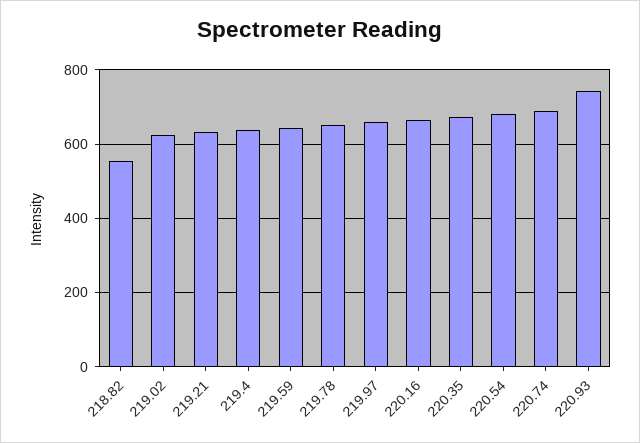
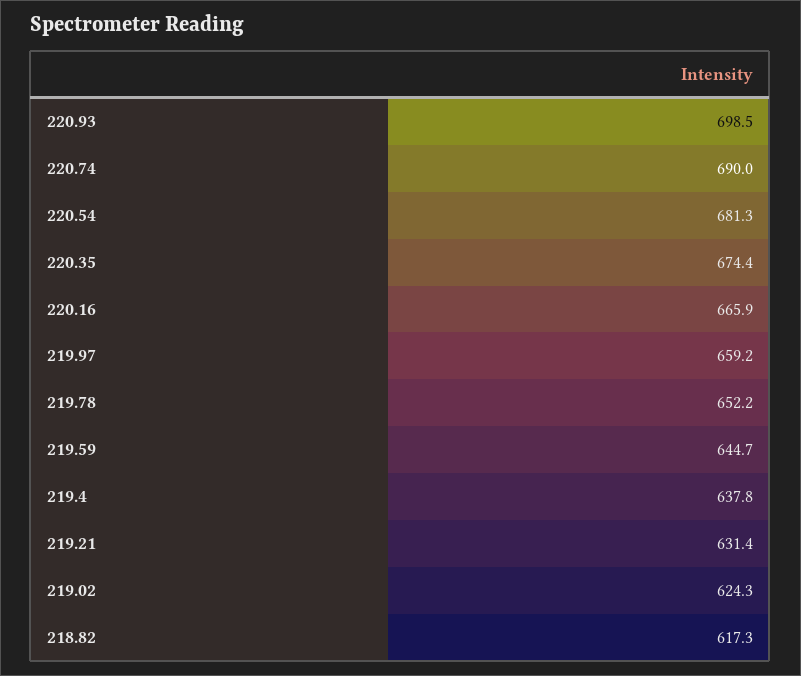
  {
-   "218.82": 560,
+   "218.82": 617.3,
    "219.02": 624.3,
    "219.21": 631.4,
    "219.4": 637.8,
    "219.59": 644.7,
    "219.78": 652.2,
    "219.97": 659.2,
    "220.16": 665.9,
    "220.35": 674.4,
    "220.54": 681.3,
    "220.74": 690,
-   "220.93": 740
+   "220.93": 698.5
  }

